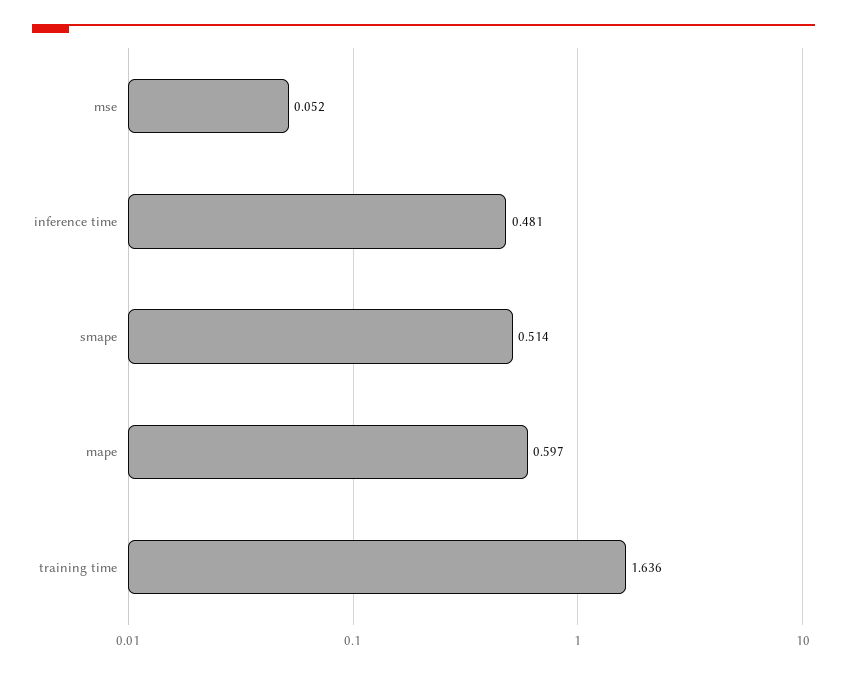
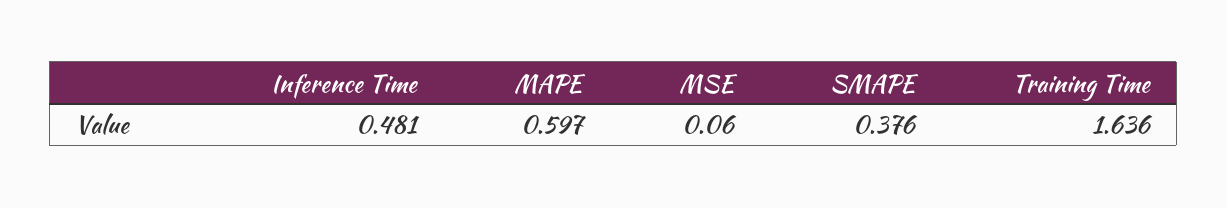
  {
-   "mse": 0.052,
+   "mse": 0.06,
    "inference time": 0.481,
-   "smape": 0.514,
+   "smape": 0.376,
    "mape": 0.597,
    "training time": 1.636
  }

